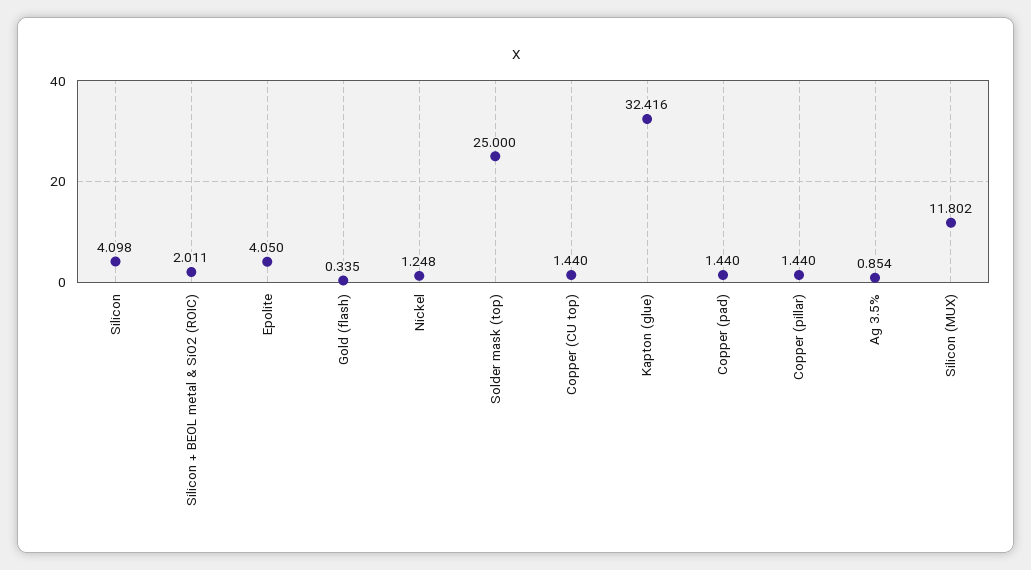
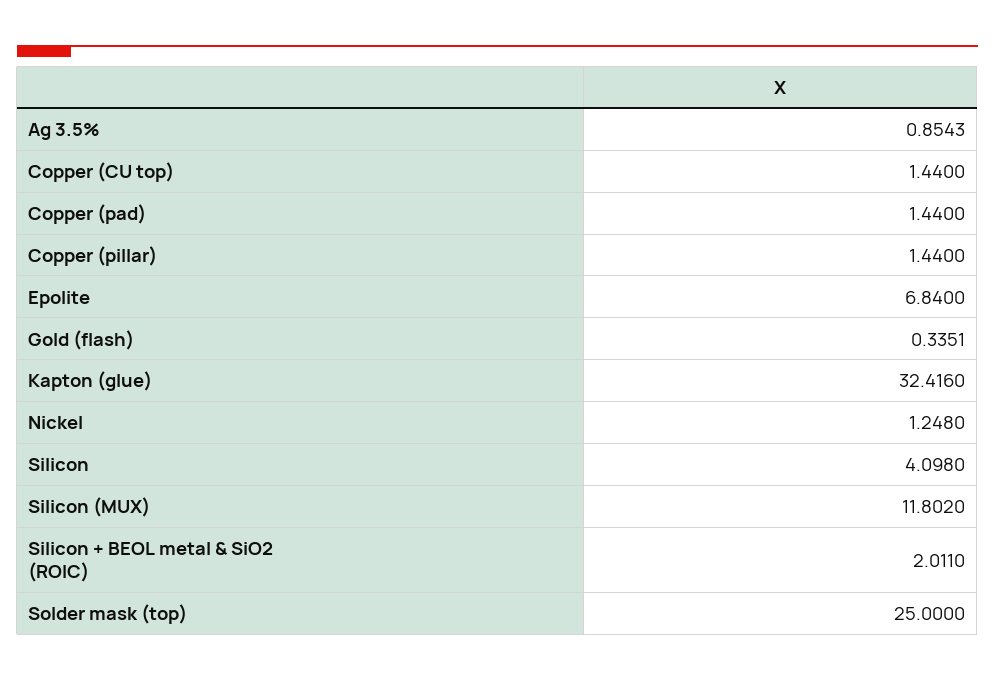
  {
    "Silicon": 4.098,
    "Silicon + BEOL metal & SiO2 (ROIC)": 2.011,
-   "Epolite": 4.05,
+   "Epolite": 6.84,
    "Gold (flash)": 0.3351,
    "Nickel": 1.248,
    "Solder mask (top)": 25,
    "Copper (CU top)": 1.44,
    "Kapton (glue)": 32.416,
    "Copper (pad)": 1.44,
    "Copper (pillar)": 1.44,
    "Ag 3.5%": 0.8543,
    "Silicon (MUX)": 11.802
  }

